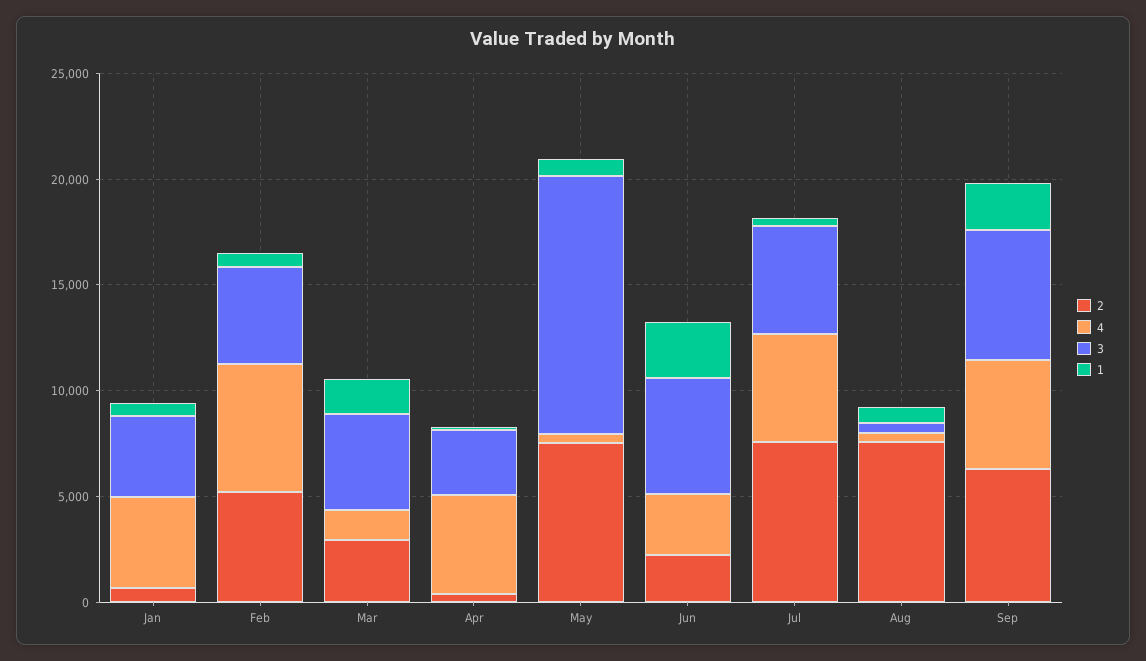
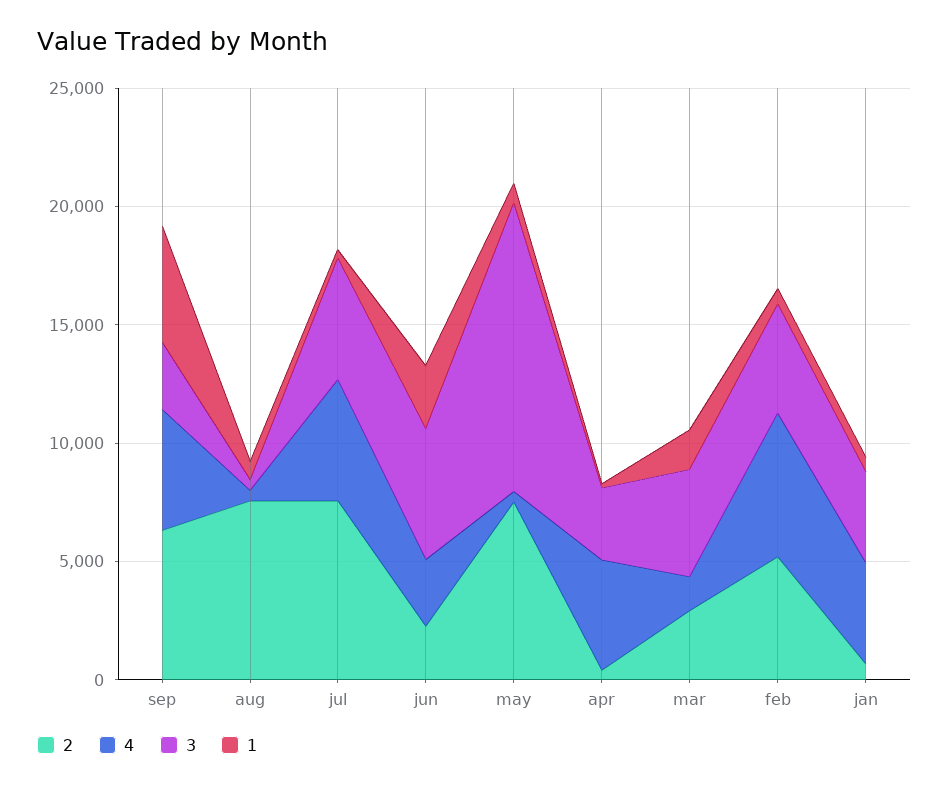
  {
    "2": {
      "Jan": 1000,
      "Feb": 5000,
      "Mar": 3000,
      "Apr": 0,
      "May": 8000,
      "Jun": 2000,
      "Jul": 8000,
      "Aug": 8000,
      "Sep": 6000
    },
    "4": {
      "Jan": 4000,
      "Feb": 6000,
      "Mar": 1000,
      "Apr": 5000,
      "May": 0,
      "Jun": 3000,
      "Jul": 5000,
      "Aug": 0,
      "Sep": 5000
    },
    "3": {
      "Jan": 4000,
      "Feb": 5000,
      "Mar": 5000,
      "Apr": 3000,
      "May": 12000,
      "Jun": 6000,
      "Jul": 5000,
      "Aug": 0,
-     "Sep": 6000
+     "Sep": 3000
    },
    "1": {
      "Jan": 1000,
      "Feb": 1000,
      "Mar": 2000,
      "Apr": 0,
      "May": 1000,
      "Jun": 3000,
      "Jul": 0,
      "Aug": 1000,
-     "Sep": 2000
+     "Sep": 5000
    }
  }

